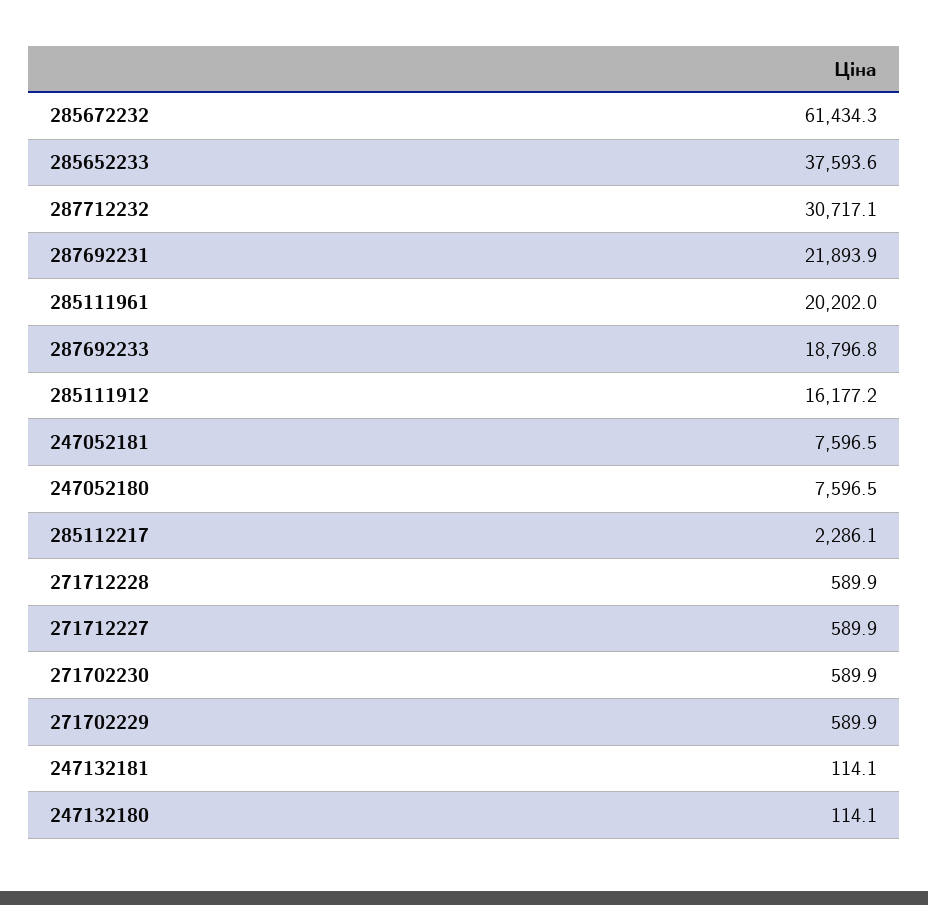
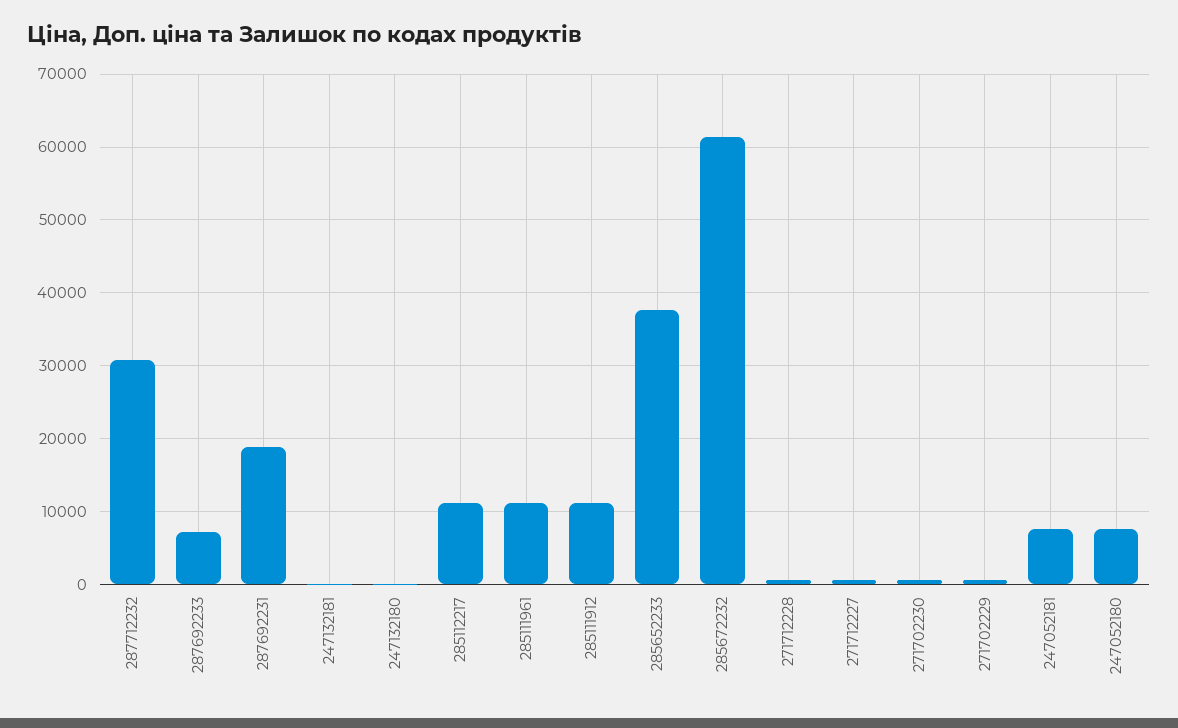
  {
    "285672232": 61434.3,
    "285652233": 37593.6,
    "287712232": 30717.1,
-   "287692231": 21893.9,
+   "287692231": 19000,
-   "285111961": 20202,
+   "285111961": 11000,
-   "287692233": 18796.8,
+   "287692233": 7000,
-   "285111912": 16177.2,
+   "285111912": 11000,
    "247052181": 7596.5,
    "247052180": 7596.5,
-   "285112217": 2286.1,
+   "285112217": 11000,
    "271712228": 589.9,
    "271712227": 589.9,
    "271702230": 589.9,
    "271702229": 589.9,
    "247132181": 114.1,
    "247132180": 114.1
  }

